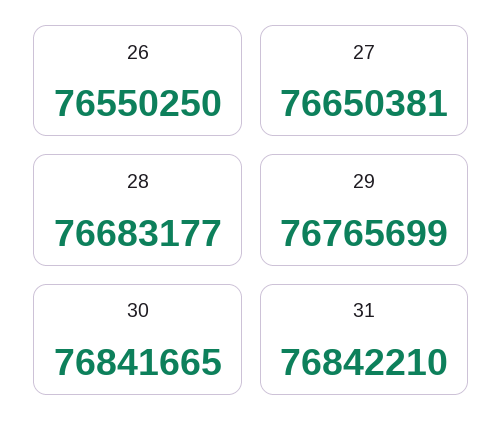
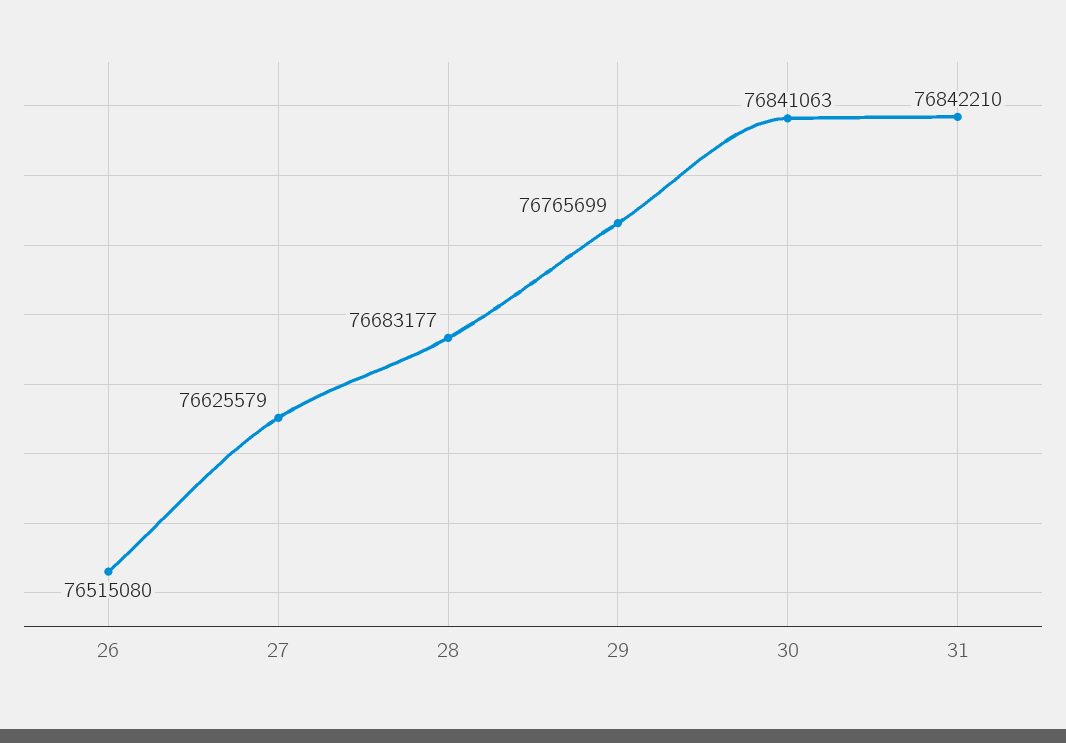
  {
-   "26": 76550250,
+   "26": 76515080,
-   "27": 76650381,
+   "27": 76625579,
    "28": 76683177,
    "29": 76765699,
-   "30": 76841665,
+   "30": 76841063,
    "31": 76842210
  }

